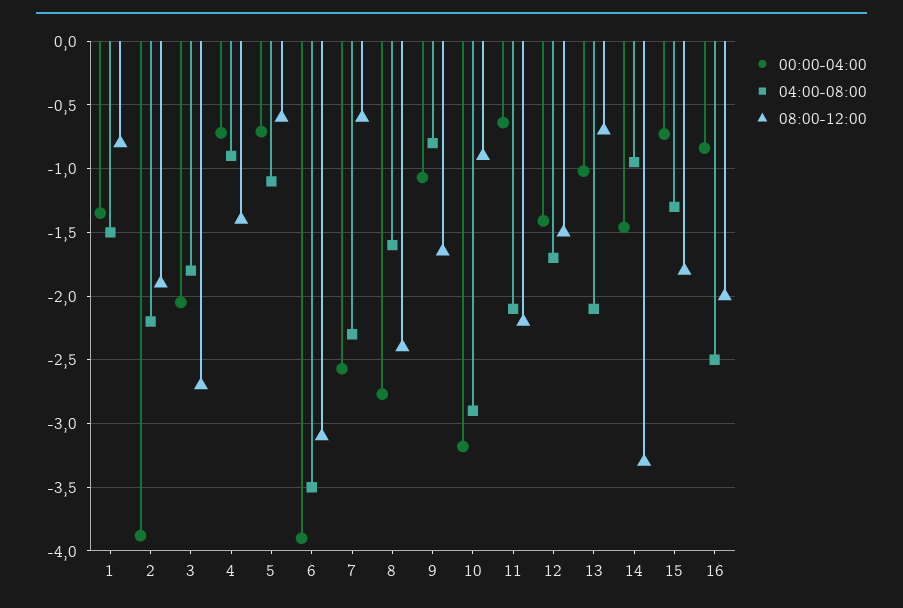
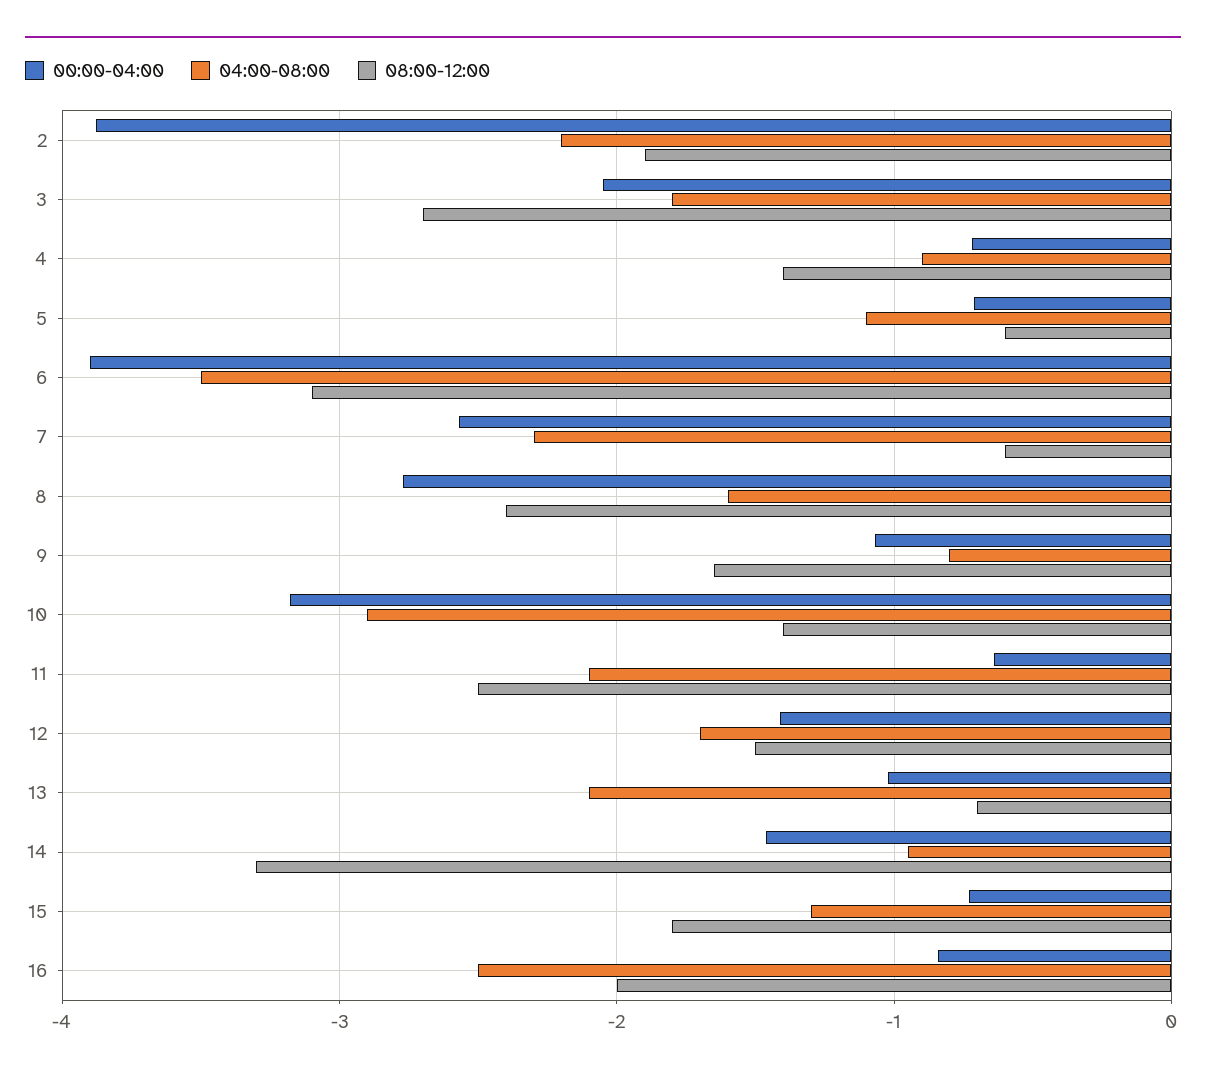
  {
    "00:00-04:00": {
-     "1": -1.35,
      "2": -3.9,
      "3": -2.05,
      "4": -0.7,
      "5": -0.7,
      "6": -3.9,
      "7": -2.55,
      "8": -2.75,
      "9": -1.05,
      "10": -3.2,
      "11": -0.65,
      "12": -1.4,
      "13": -1,
      "14": -1.45,
      "15": -0.75,
      "16": -0.85
    },
    "04:00-08:00": {
-     "1": -1.5,
      "2": -2.2,
      "3": -1.8,
      "4": -0.9,
      "5": -1.1,
      "6": -3.5,
      "7": -2.3,
      "8": -1.6,
      "9": -0.8,
      "10": -2.9,
      "11": -2.1,
      "12": -1.7,
      "13": -2.1,
      "14": -0.95,
      "15": -1.3,
      "16": -2.5
    },
    "08:00-12:00": {
-     "1": -0.8,
      "2": -1.9,
      "3": -2.7,
      "4": -1.4,
      "5": -0.6,
      "6": -3.1,
      "7": -0.6,
      "8": -2.4,
      "9": -1.65,
-     "10": -0.9,
+     "10": -1.4,
-     "11": -2.2,
+     "11": -2.5,
      "12": -1.5,
      "13": -0.7,
      "14": -3.3,
      "15": -1.8,
      "16": -2
    }
  }

